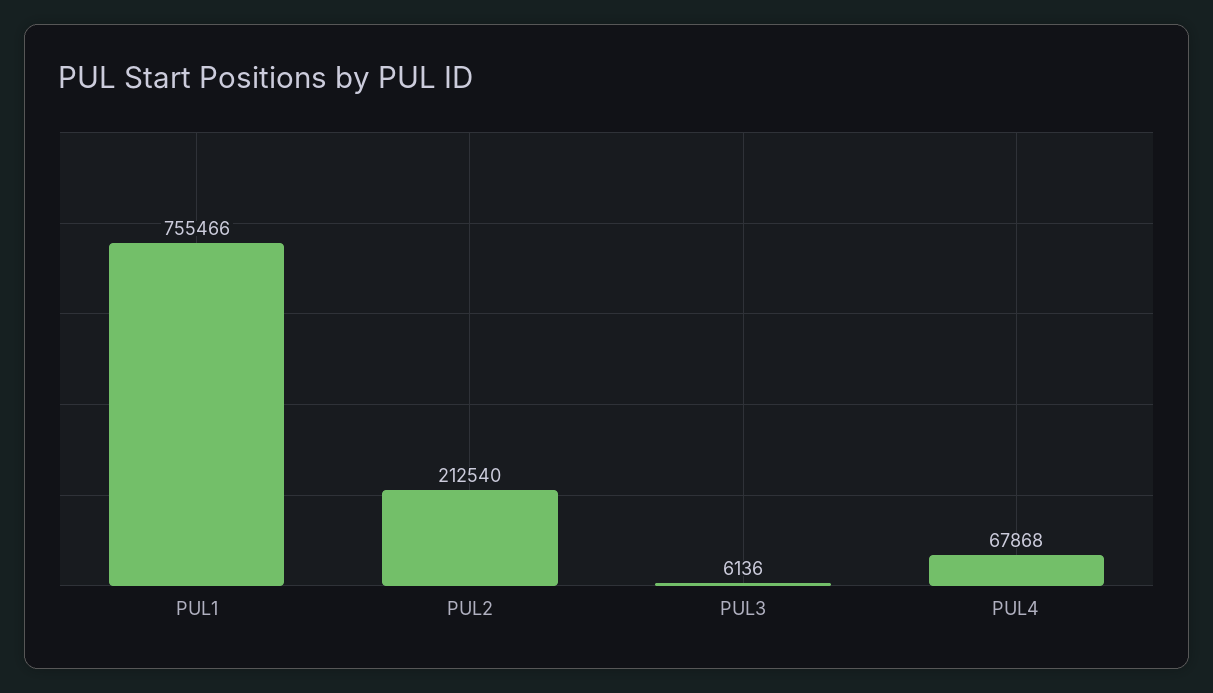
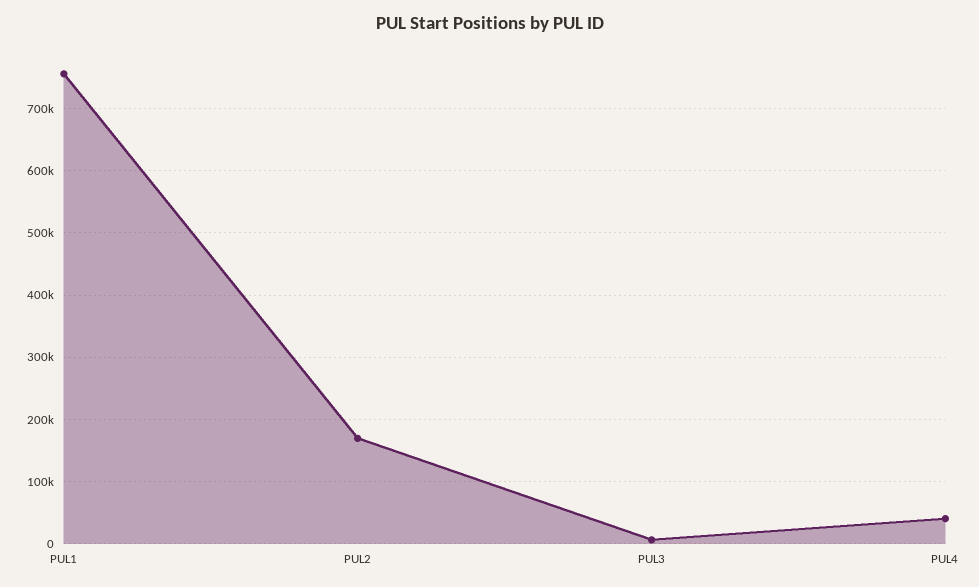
  {
    "PUL1": 755466,
-   "PUL2": 212540,
+   "PUL2": 170000,
    "PUL3": 6136,
-   "PUL4": 67868
+   "PUL4": 40000
  }

